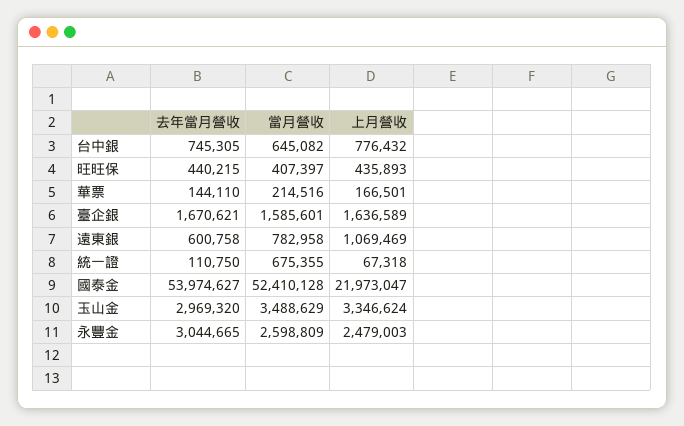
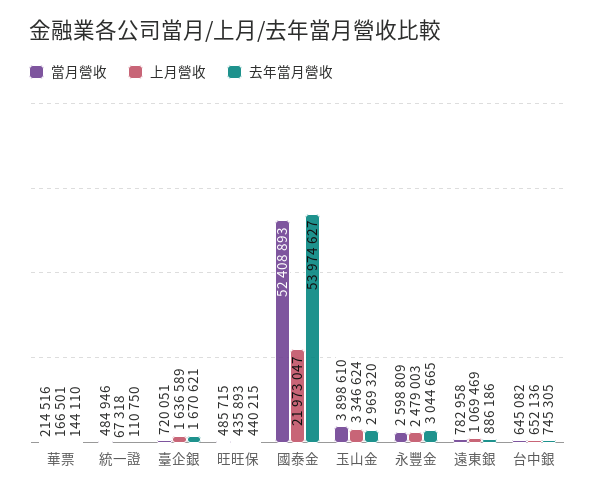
  {
    "去年當月營收": {
      "台中銀": 745305,
      "旺旺保": 440215,
      "華票": 144110,
      "臺企銀": 1670621,
-     "遠東銀": 600758,
+     "遠東銀": 886186,
      "統一證": 110750,
      "國泰金": 53974627,
      "玉山金": 2969320,
      "永豐金": 3044665
    },
    "當月營收": {
      "台中銀": 645082,
-     "旺旺保": 407397,
+     "旺旺保": 485715,
      "華票": 214516,
-     "臺企銀": 1585601,
+     "臺企銀": 720051,
      "遠東銀": 782958,
-     "統一證": 675355,
+     "統一證": 484946,
-     "國泰金": 52410128,
+     "國泰金": 52408893,
-     "玉山金": 3488629,
+     "玉山金": 3898610,
      "永豐金": 2598809
    },
    "上月營收": {
-     "台中銀": 776432,
+     "台中銀": 652136,
      "旺旺保": 435893,
      "華票": 166501,
      "臺企銀": 1636589,
      "遠東銀": 1069469,
      "統一證": 67318,
      "國泰金": 21973047,
      "玉山金": 3346624,
      "永豐金": 2479003
    }
  }

